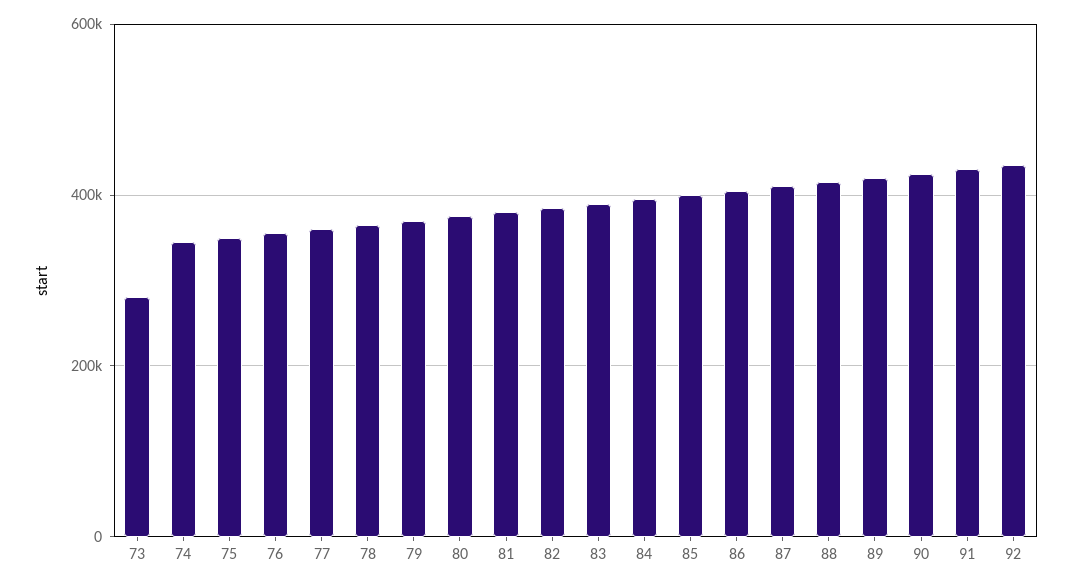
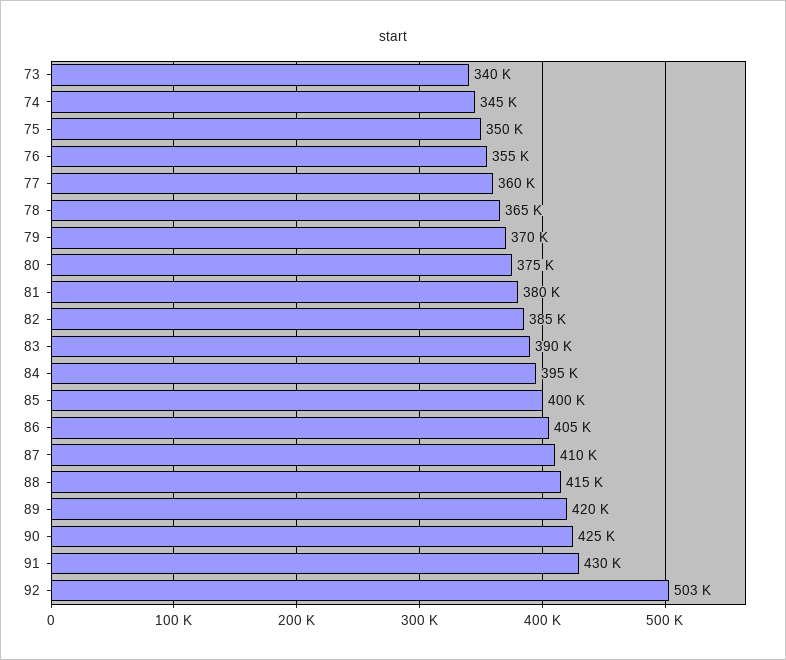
  {
-   "73": 280000,
+   "73": 340000,
    "74": 345000,
    "75": 350000,
    "76": 355000,
    "77": 360000,
    "78": 365000,
    "79": 370000,
    "80": 375000,
    "81": 380000,
    "82": 385000,
    "83": 390000,
    "84": 395000,
    "85": 400000,
    "86": 405000,
    "87": 410000,
    "88": 415000,
    "89": 420000,
    "90": 425000,
    "91": 430000,
-   "92": 440000
+   "92": 503000
  }

